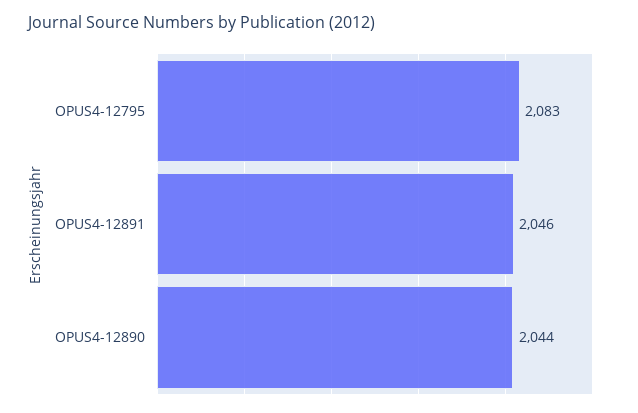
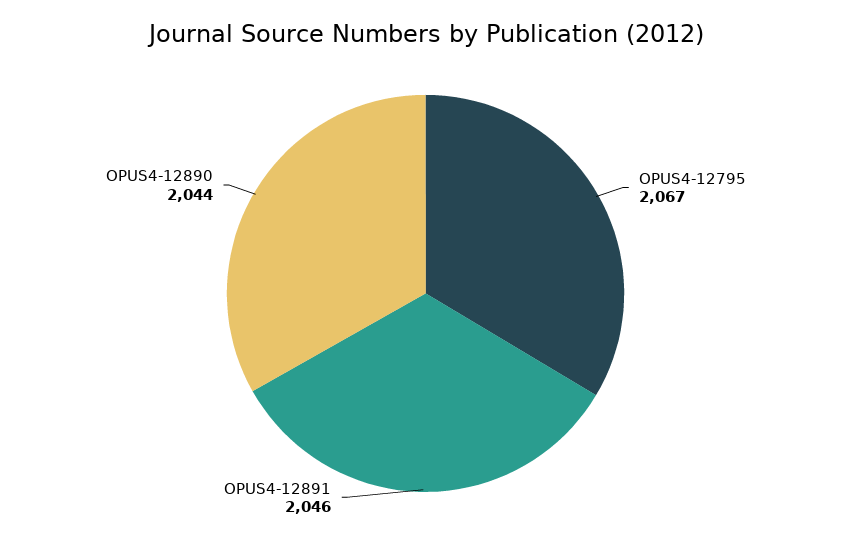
  {
-   "OPUS4-12795": 2083,
+   "OPUS4-12795": 2067,
    "OPUS4-12891": 2046,
    "OPUS4-12890": 2044
  }

